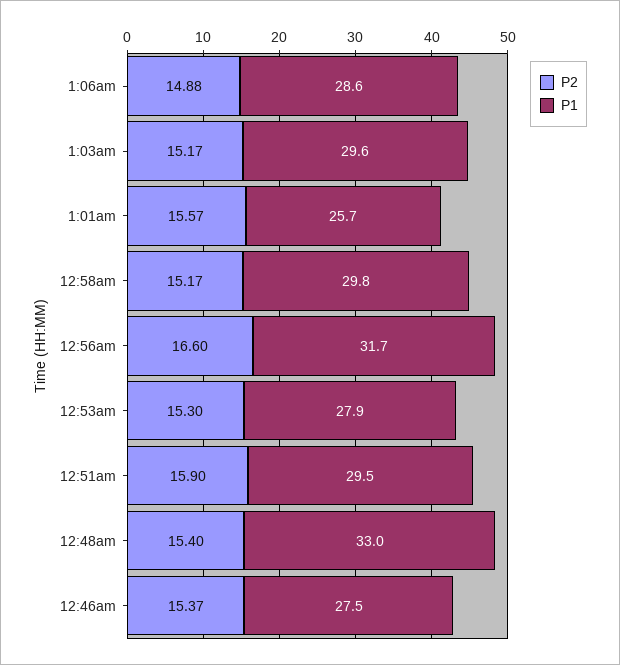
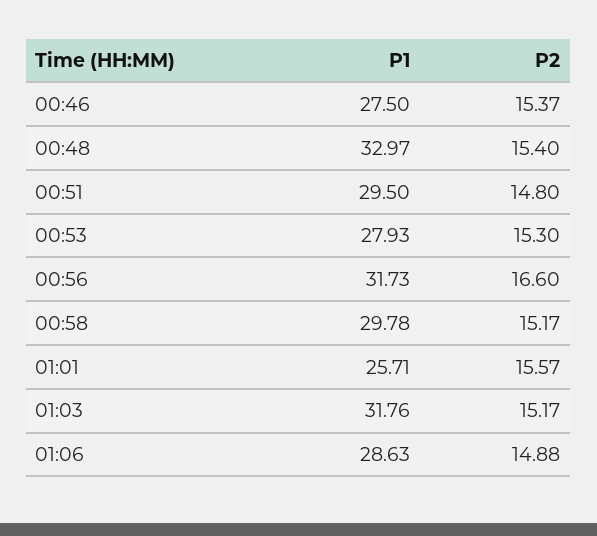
  {
    "P2": {
      "1:06am": 14.88,
      "1:03am": 15.17,
      "1:01am": 15.57,
      "12:58am": 15.17,
      "12:56am": 16.6,
      "12:53am": 15.3,
-     "12:51am": 15.9,
+     "12:51am": 14.8,
      "12:48am": 15.4,
      "12:46am": 15.37
    },
    "P1": {
      "1:06am": 28.63,
-     "1:03am": 29.6,
+     "1:03am": 31.76,
      "1:01am": 25.71,
      "12:58am": 29.78,
      "12:56am": 31.73,
      "12:53am": 27.93,
      "12:51am": 29.5,
      "12:48am": 32.97,
      "12:46am": 27.5
    }
  }

